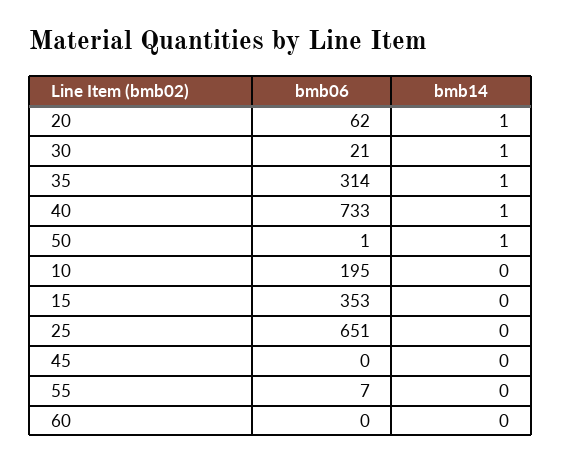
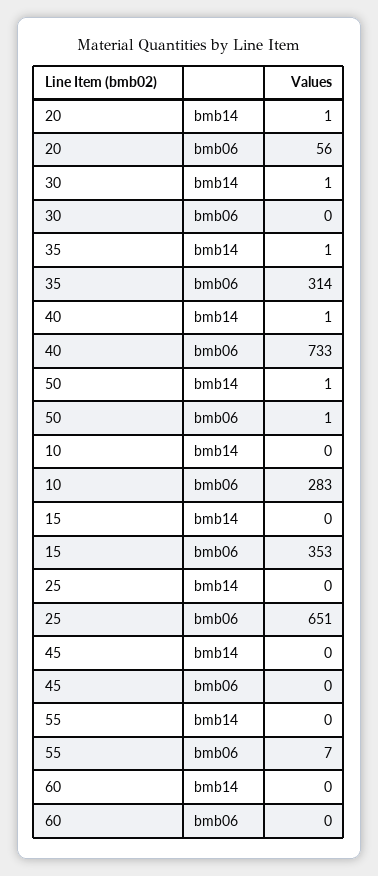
  {
    "bmb06": {
-     "20": 62,
+     "20": 56,
-     "30": 21,
+     "30": 0,
      "35": 314,
      "40": 733,
      "50": 1,
-     "10": 195,
+     "10": 283,
      "15": 353,
      "25": 651,
      "45": 0,
      "55": 7,
      "60": 0
    },
    "bmb14": {
      "20": 1,
      "30": 1,
      "35": 1,
      "40": 1,
      "50": 1,
      "10": 0,
      "15": 0,
      "25": 0,
      "45": 0,
      "55": 0,
      "60": 0
    }
  }

